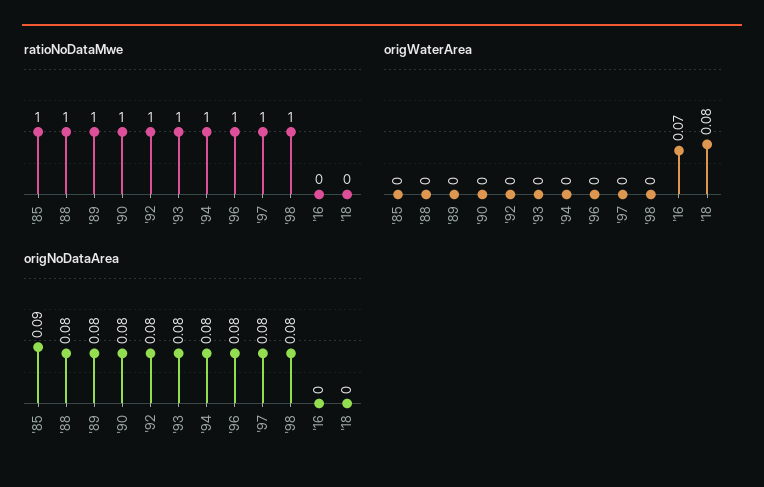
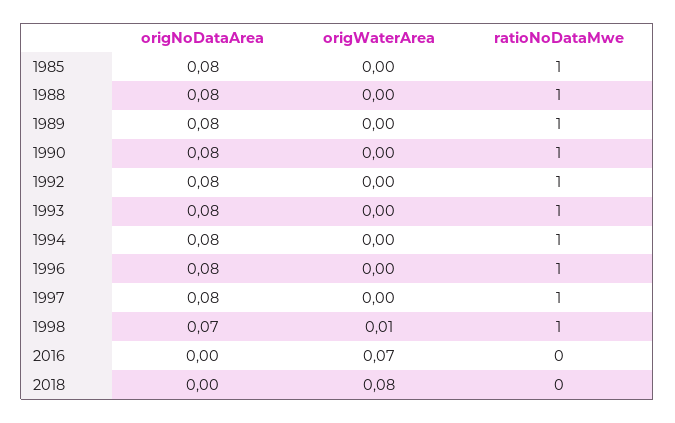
  {
    "ratioNoDataMwe": {
      "'85": 1,
      "'88": 1,
      "'89": 1,
      "'90": 1,
      "'92": 1,
      "'93": 1,
      "'94": 1,
      "'96": 1,
      "'97": 1,
      "'98": 1,
      "'16": 0,
      "'18": 0
    },
    "origWaterArea": {
      "'85": 0,
      "'88": 0,
      "'89": 0,
      "'90": 0,
      "'92": 0,
      "'93": 0,
      "'94": 0,
      "'96": 0,
      "'97": 0,
-     "'98": 0,
+     "'98": 0.01,
      "'16": 0.07,
      "'18": 0.08
    },
    "origNoDataArea": {
-     "'85": 0.09,
+     "'85": 0.08,
      "'88": 0.08,
      "'89": 0.08,
      "'90": 0.08,
      "'92": 0.08,
      "'93": 0.08,
      "'94": 0.08,
      "'96": 0.08,
      "'97": 0.08,
-     "'98": 0.08,
+     "'98": 0.07,
      "'16": 0,
      "'18": 0
    }
  }

